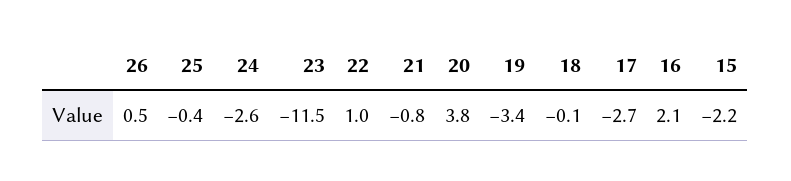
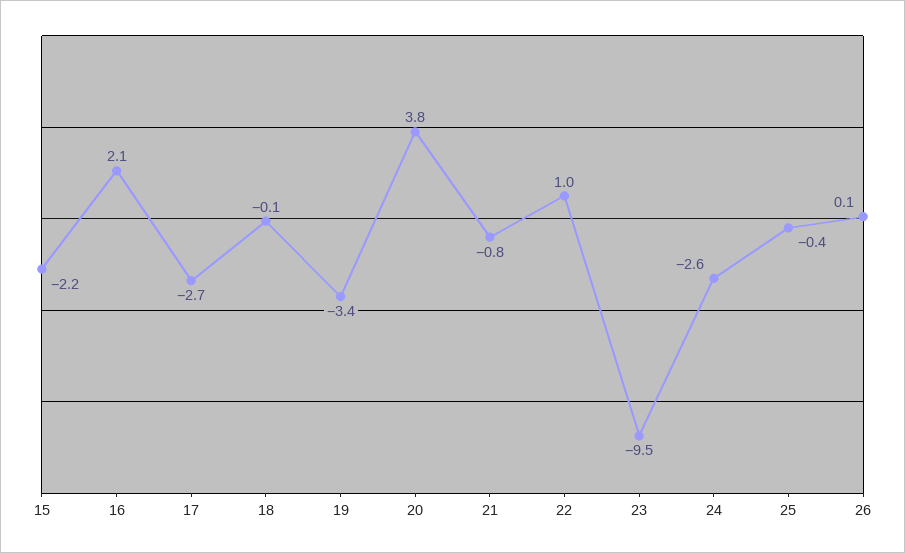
  {
-   "26": 0.5,
+   "26": 0.1,
    "25": -0.4,
    "24": -2.6,
-   "23": -11.5,
+   "23": -9.5,
    "22": 1,
    "21": -0.8,
    "20": 3.8,
    "19": -3.4,
    "18": -0.1,
    "17": -2.7,
    "16": 2.1,
    "15": -2.2
  }

